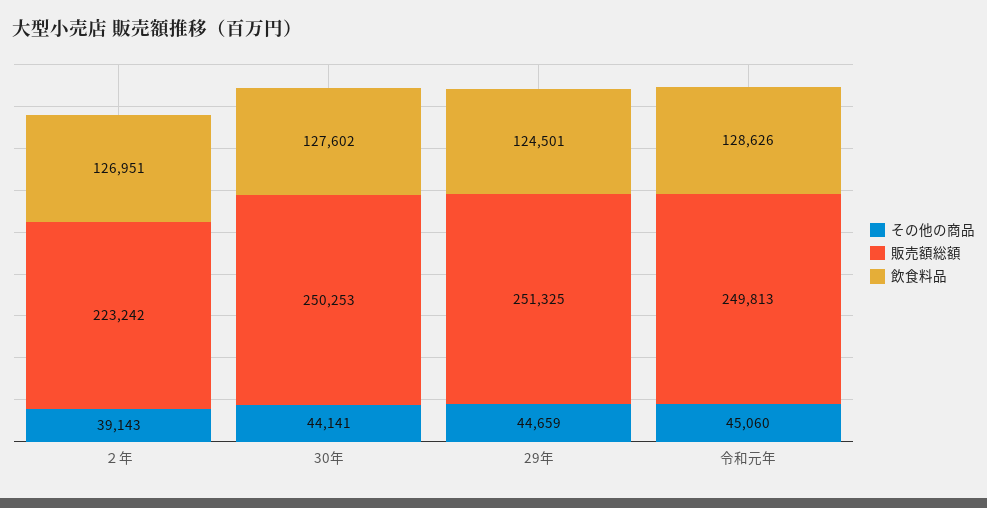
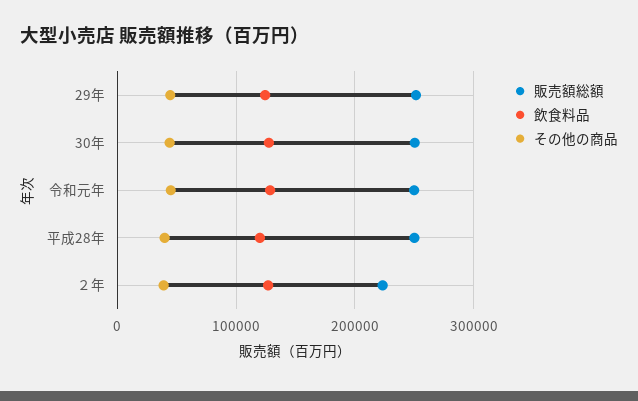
  {
    "その他の商品": {
      "２年": 39143,
      "30年": 44141,
      "29年": 44659,
-     "令和元年": 45060
+     "令和元年": 45060,
+     "平成28年": 40000
    },
    "販売額総額": {
      "２年": 223242,
      "30年": 250253,
      "29年": 251325,
-     "令和元年": 249813
+     "令和元年": 249813,
+     "平成28年": 250000
    },
    "飲食料品": {
      "２年": 126951,
      "30年": 127602,
      "29年": 124501,
-     "令和元年": 128626
+     "令和元年": 128626,
+     "平成28年": 120000
    }
  }

